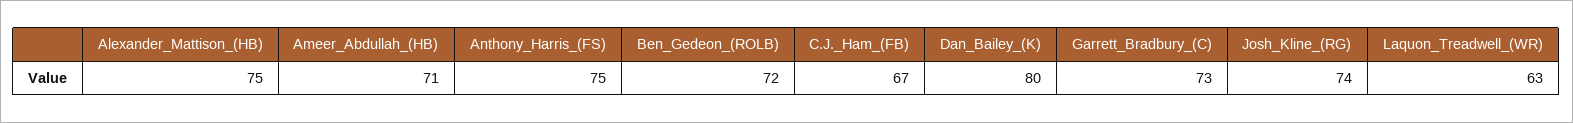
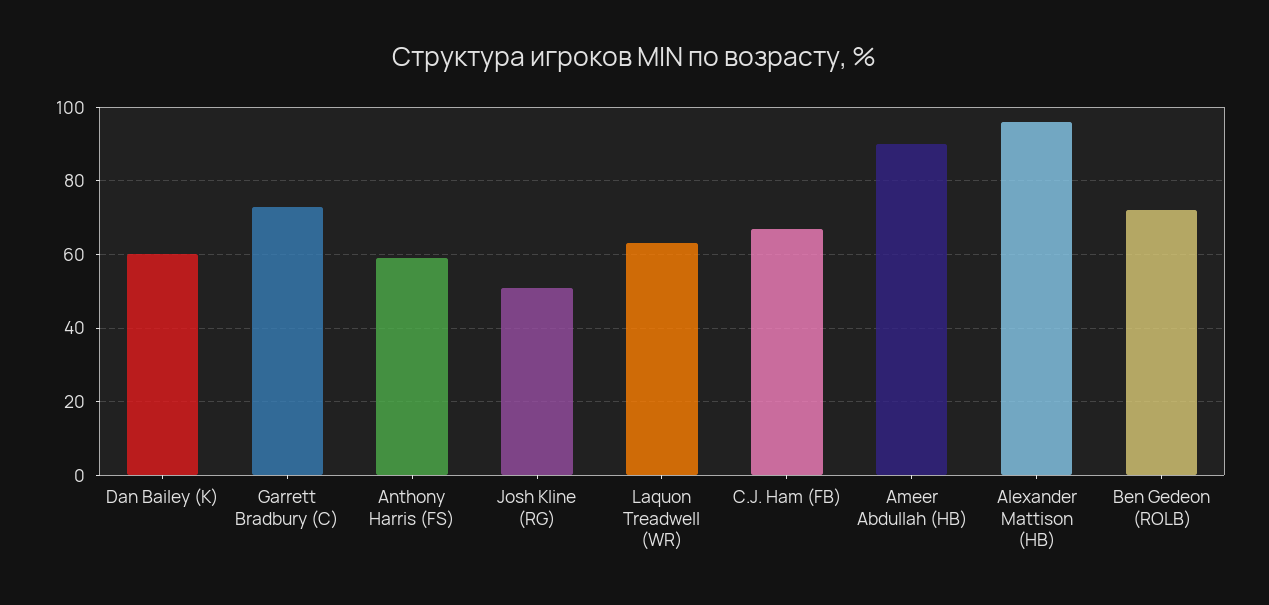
  {
-   "Alexander_Mattison_(HB)": 75,
+   "Alexander_Mattison_(HB)": 95,
-   "Ameer_Abdullah_(HB)": 71,
+   "Ameer_Abdullah_(HB)": 90,
-   "Anthony_Harris_(FS)": 75,
+   "Anthony_Harris_(FS)": 60,
    "Ben_Gedeon_(ROLB)": 72,
    "C.J._Ham_(FB)": 67,
-   "Dan_Bailey_(K)": 80,
+   "Dan_Bailey_(K)": 60,
    "Garrett_Bradbury_(C)": 73,
-   "Josh_Kline_(RG)": 74,
+   "Josh_Kline_(RG)": 50,
    "Laquon_Treadwell_(WR)": 63
  }

